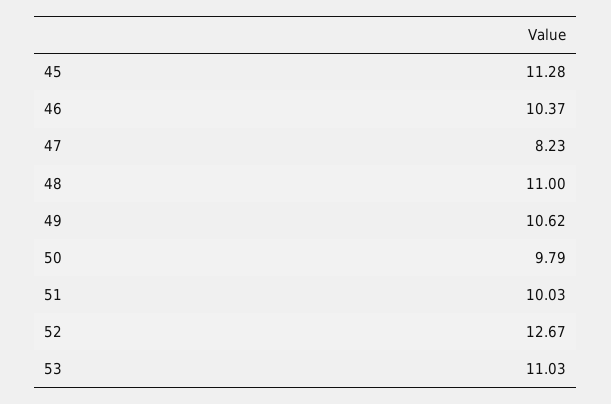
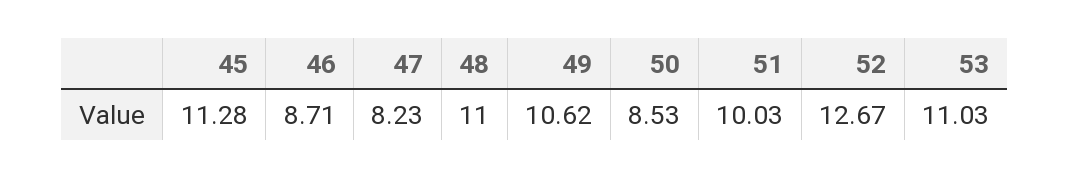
  {
    "45": 11.28,
-   "46": 10.37,
+   "46": 8.71,
    "47": 8.23,
    "48": 11,
    "49": 10.62,
-   "50": 9.79,
+   "50": 8.53,
    "51": 10.03,
    "52": 12.67,
    "53": 11.03
  }

